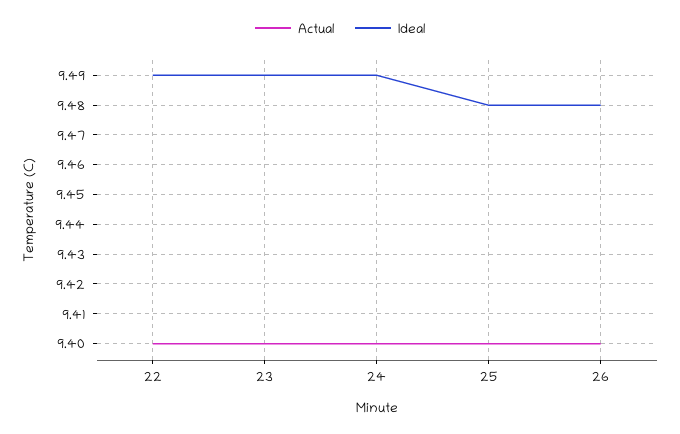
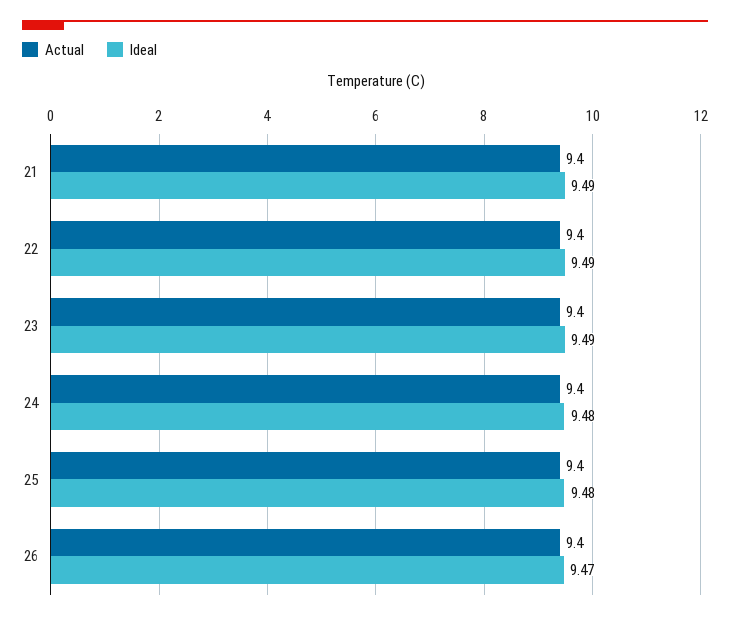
  {
    "Actual": {
      "22": 9.4,
      "23": 9.4,
      "24": 9.4,
      "25": 9.4,
-     "26": 9.4
+     "26": 9.4,
+     "21": 9.4
    },
    "Ideal": {
      "22": 9.49,
      "23": 9.49,
-     "24": 9.49,
+     "24": 9.48,
      "25": 9.48,
-     "26": 9.48
+     "26": 9.47,
+     "21": 9.49
    }
  }

